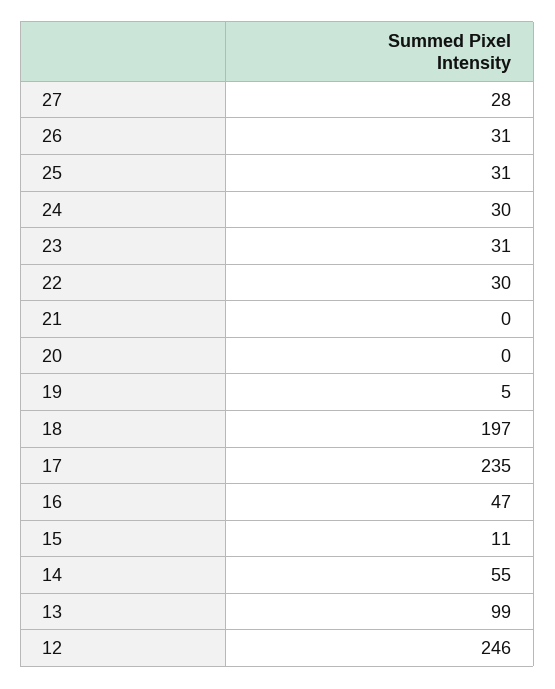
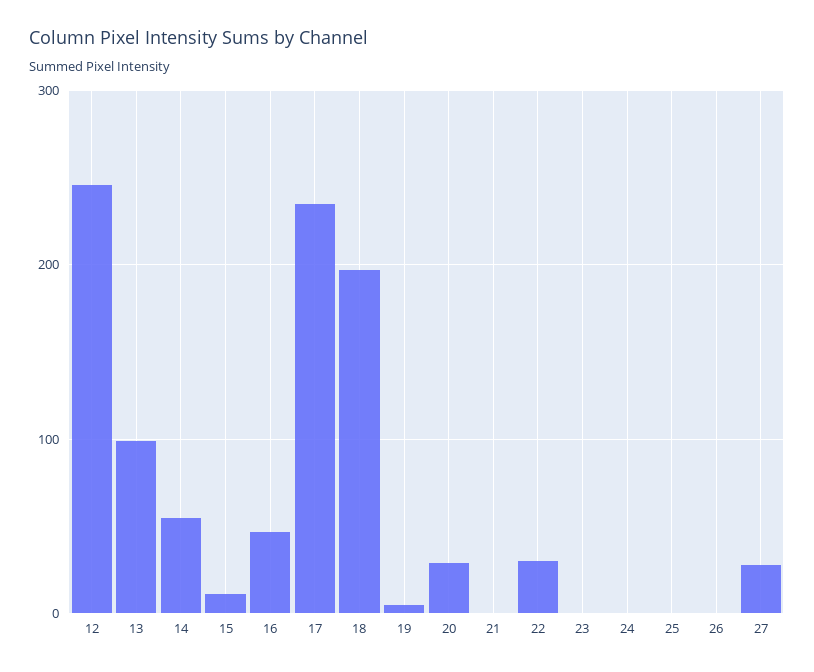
  {
    "27": 28,
-   "26": 31,
+   "26": 0,
-   "25": 31,
+   "25": 0,
-   "24": 30,
+   "24": 0,
-   "23": 31,
+   "23": 0,
    "22": 30,
    "21": 0,
-   "20": 0,
+   "20": 30,
    "19": 5,
    "18": 197,
    "17": 235,
    "16": 47,
    "15": 11,
    "14": 55,
    "13": 99,
    "12": 246
  }

